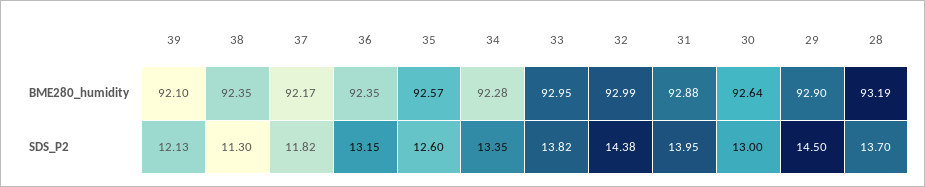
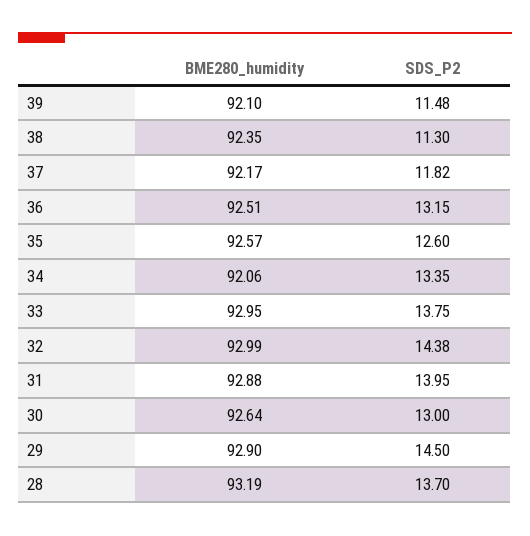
  {
    "39": {
      "BME280_humidity": 92.1,
-     "SDS_P2": 12.13
+     "SDS_P2": 11.48
    },
    "38": {
      "BME280_humidity": 92.35,
      "SDS_P2": 11.3
    },
    "37": {
      "BME280_humidity": 92.17,
      "SDS_P2": 11.82
    },
    "36": {
-     "BME280_humidity": 92.35,
+     "BME280_humidity": 92.51,
      "SDS_P2": 13.15
    },
    "35": {
      "BME280_humidity": 92.57,
      "SDS_P2": 12.6
    },
    "34": {
-     "BME280_humidity": 92.28,
+     "BME280_humidity": 92.06,
      "SDS_P2": 13.35
    },
    "33": {
      "BME280_humidity": 92.95,
-     "SDS_P2": 13.82
+     "SDS_P2": 13.75
    },
    "32": {
      "BME280_humidity": 92.99,
      "SDS_P2": 14.38
    },
    "31": {
      "BME280_humidity": 92.88,
      "SDS_P2": 13.95
    },
    "30": {
      "BME280_humidity": 92.64,
      "SDS_P2": 13
    },
    "29": {
      "BME280_humidity": 92.9,
      "SDS_P2": 14.5
    },
    "28": {
      "BME280_humidity": 93.19,
      "SDS_P2": 13.7
    }
  }

